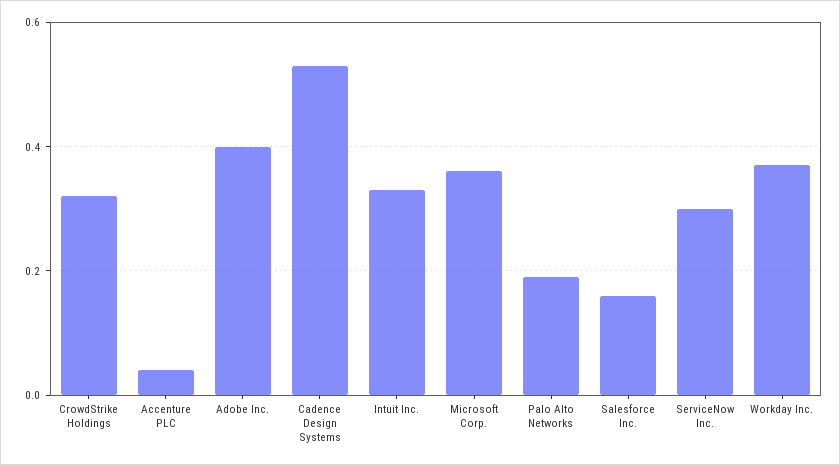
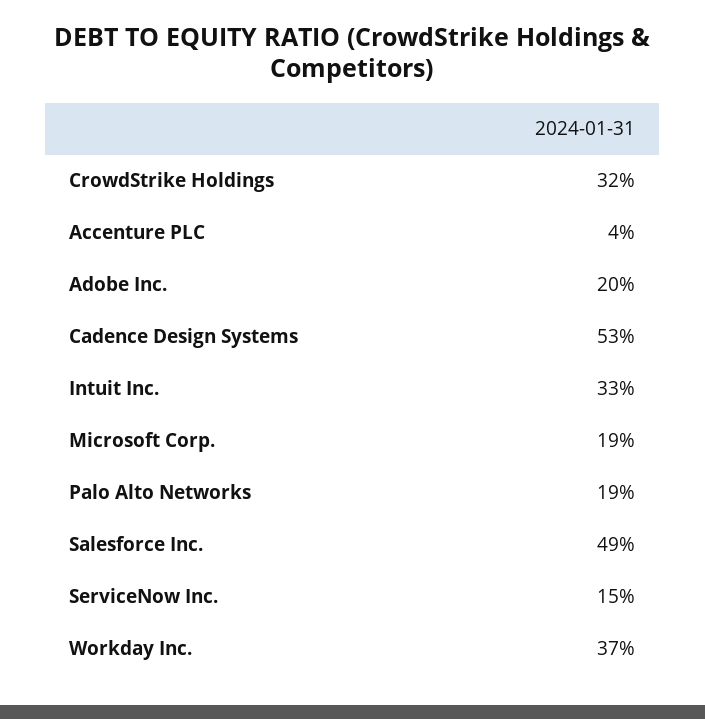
  {
    "CrowdStrike Holdings": 0.32,
    "Accenture PLC": 0.04,
-   "Adobe Inc.": 0.4,
+   "Adobe Inc.": 0.2,
    "Cadence Design Systems": 0.53,
    "Intuit Inc.": 0.33,
-   "Microsoft Corp.": 0.35,
+   "Microsoft Corp.": 0.19,
    "Palo Alto Networks": 0.19,
-   "Salesforce Inc.": 0.15,
+   "Salesforce Inc.": 0.49,
-   "ServiceNow Inc.": 0.3,
+   "ServiceNow Inc.": 0.15,
    "Workday Inc.": 0.37
  }

